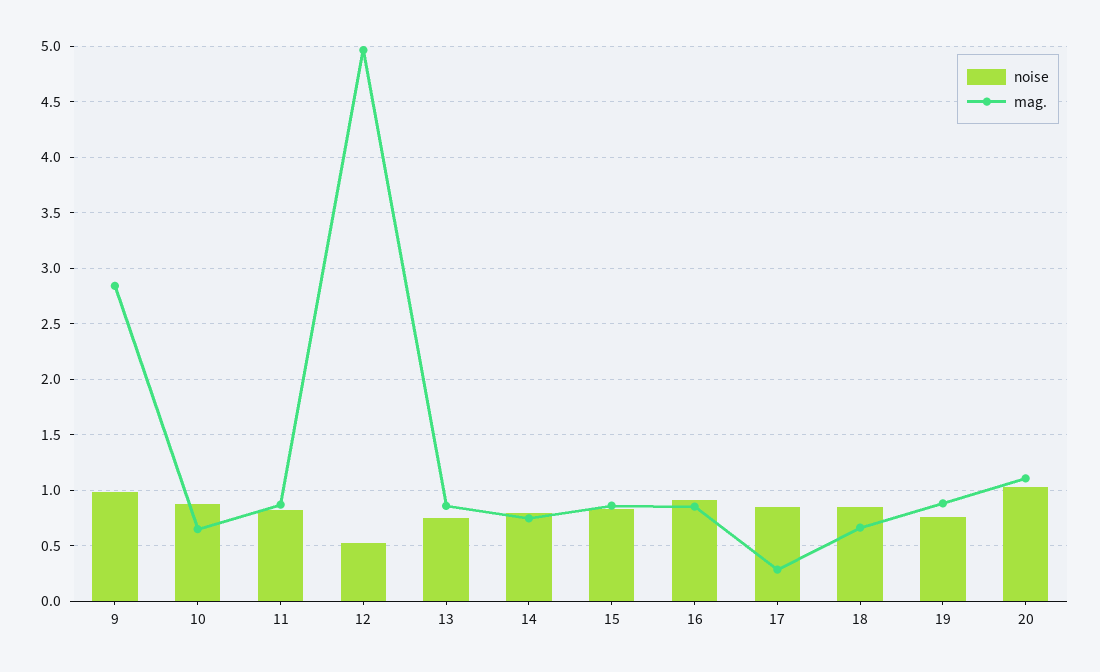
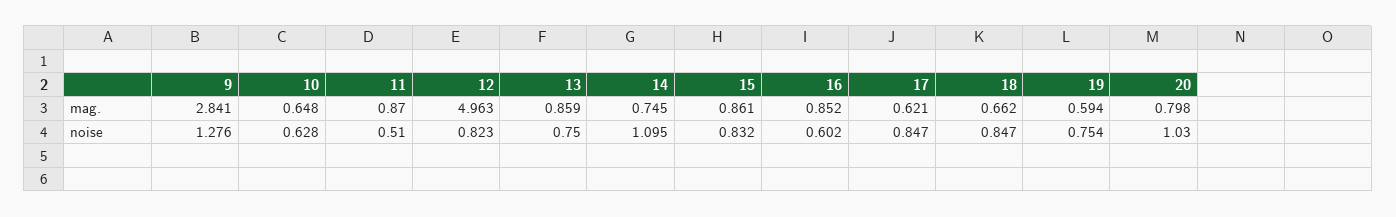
  {
    "noise": {
-     "9": 1,
+     "9": 1.276,
-     "10": 0.9,
+     "10": 0.628,
-     "11": 0.8,
+     "11": 0.51,
-     "12": 0.5,
+     "12": 0.823,
      "13": 0.75,
-     "14": 0.8,
+     "14": 1.095,
      "15": 0.832,
-     "16": 0.9,
+     "16": 0.602,
      "17": 0.847,
      "18": 0.847,
      "19": 0.754,
      "20": 1.03
    },
    "mag.": {
      "9": 2.841,
      "10": 0.648,
      "11": 0.87,
      "12": 4.963,
      "13": 0.859,
      "14": 0.745,
      "15": 0.861,
      "16": 0.852,
-     "17": 0.3,
+     "17": 0.621,
      "18": 0.662,
-     "19": 0.9,
+     "19": 0.594,
-     "20": 1.1
+     "20": 0.798
    }
  }

